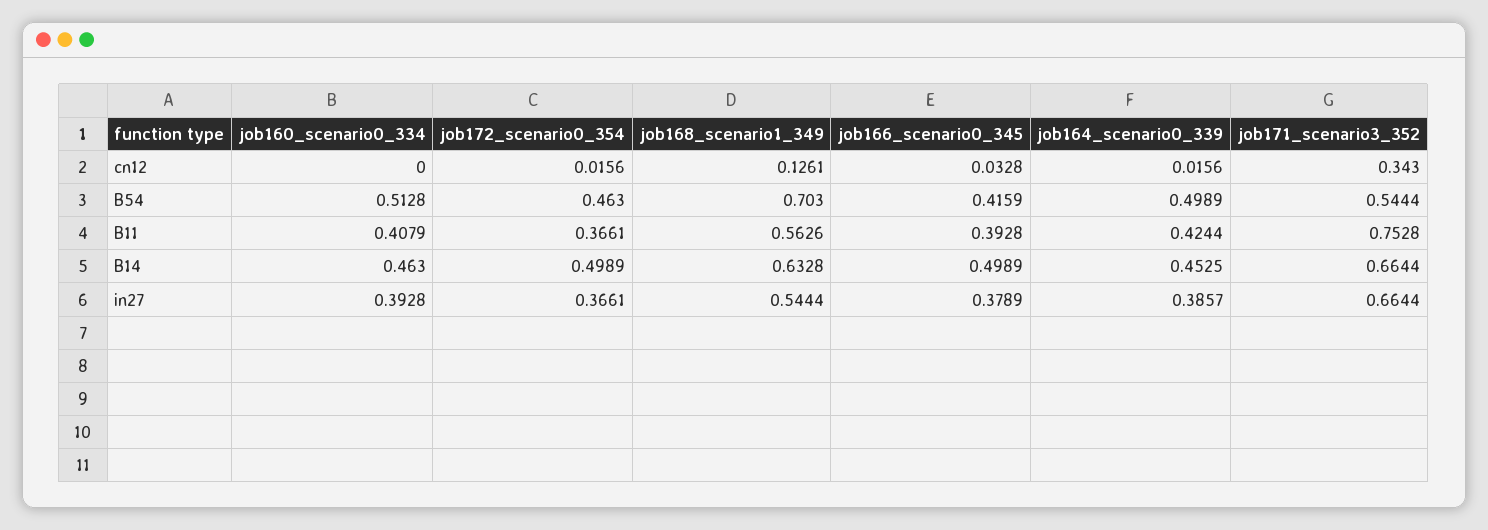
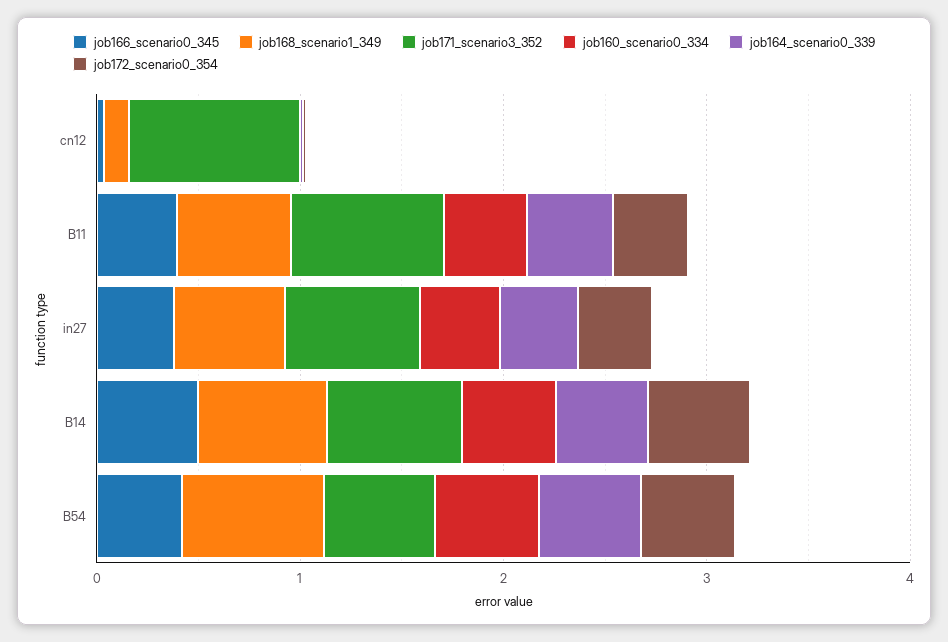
  {
    "job160_scenario0_334": {
      "cn12": 0,
      "B54": 0.5128,
      "B11": 0.4079,
      "B14": 0.463,
      "in27": 0.3928
    },
    "job172_scenario0_354": {
      "cn12": 0.0156,
      "B54": 0.463,
      "B11": 0.3661,
      "B14": 0.4989,
      "in27": 0.3661
    },
    "job168_scenario1_349": {
      "cn12": 0.1261,
      "B54": 0.703,
      "B11": 0.5626,
      "B14": 0.6328,
      "in27": 0.5444
    },
    "job166_scenario0_345": {
      "cn12": 0.0328,
      "B54": 0.4159,
      "B11": 0.3928,
      "B14": 0.4989,
      "in27": 0.3789
    },
    "job164_scenario0_339": {
      "cn12": 0.0156,
      "B54": 0.4989,
      "B11": 0.4244,
      "B14": 0.4525,
      "in27": 0.3857
    },
    "job171_scenario3_352": {
-     "cn12": 0.343,
+     "cn12": 0.8,
      "B54": 0.5444,
      "B11": 0.7528,
      "B14": 0.6644,
      "in27": 0.6644
    }
  }

